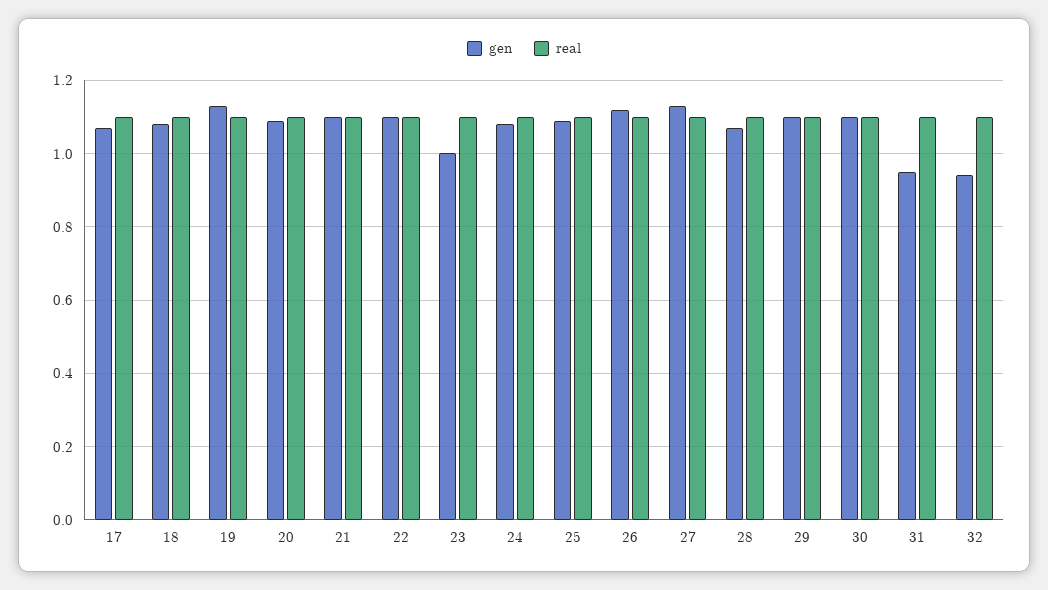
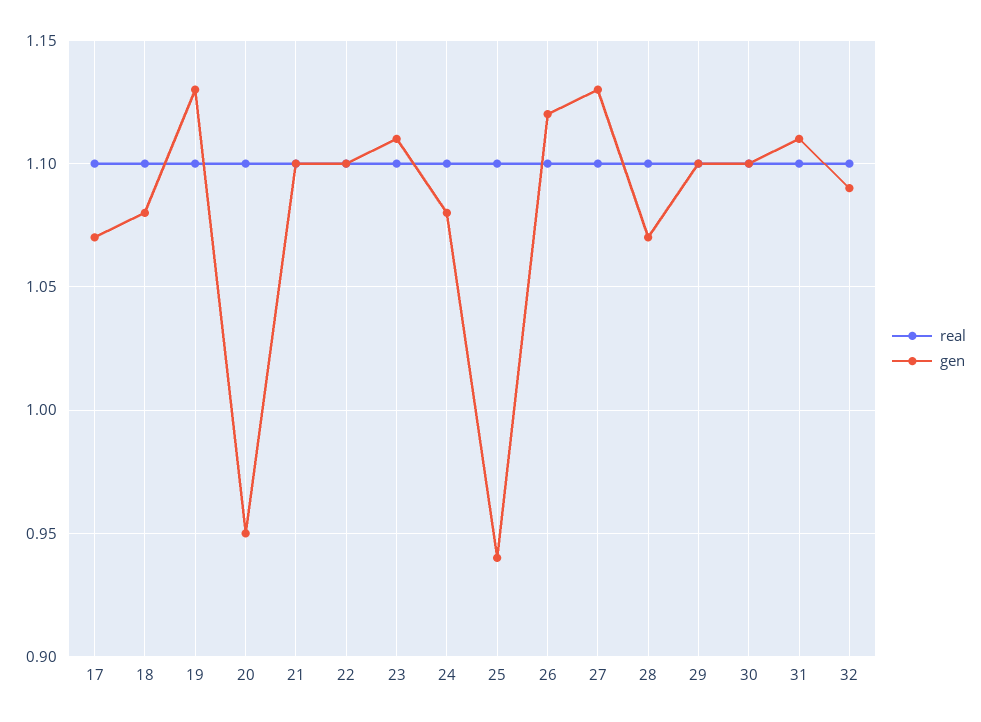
  {
    "gen": {
      "17": 1.07,
      "18": 1.08,
      "19": 1.13,
-     "20": 1.1,
+     "20": 0.95,
      "21": 1.1,
      "22": 1.1,
-     "23": 1,
+     "23": 1.11,
      "24": 1.08,
-     "25": 1.1,
+     "25": 0.94,
      "26": 1.12,
      "27": 1.13,
      "28": 1.07,
      "29": 1.1,
      "30": 1.1,
-     "31": 0.95,
+     "31": 1.11,
-     "32": 0.95
+     "32": 1.09
    },
    "real": {
      "17": 1.1,
      "18": 1.1,
      "19": 1.1,
      "20": 1.1,
      "21": 1.1,
      "22": 1.1,
      "23": 1.1,
      "24": 1.1,
      "25": 1.1,
      "26": 1.1,
      "27": 1.1,
      "28": 1.1,
      "29": 1.1,
      "30": 1.1,
      "31": 1.1,
      "32": 1.1
    }
  }

